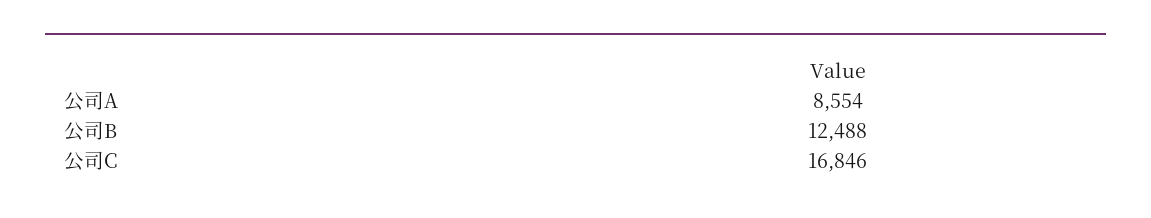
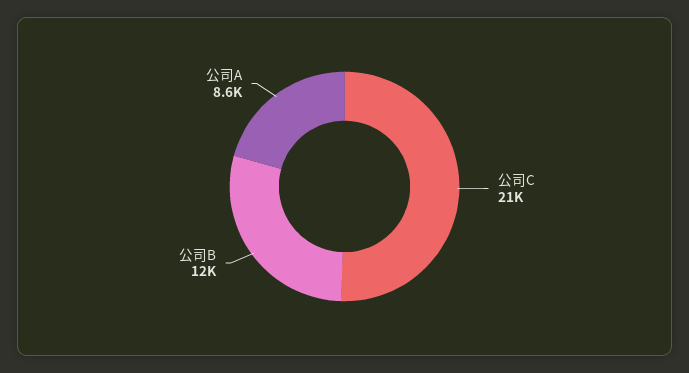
  {
    "公司A": 8554,
    "公司B": 12488,
-   "公司C": 16846
+   "公司C": 21000
  }

